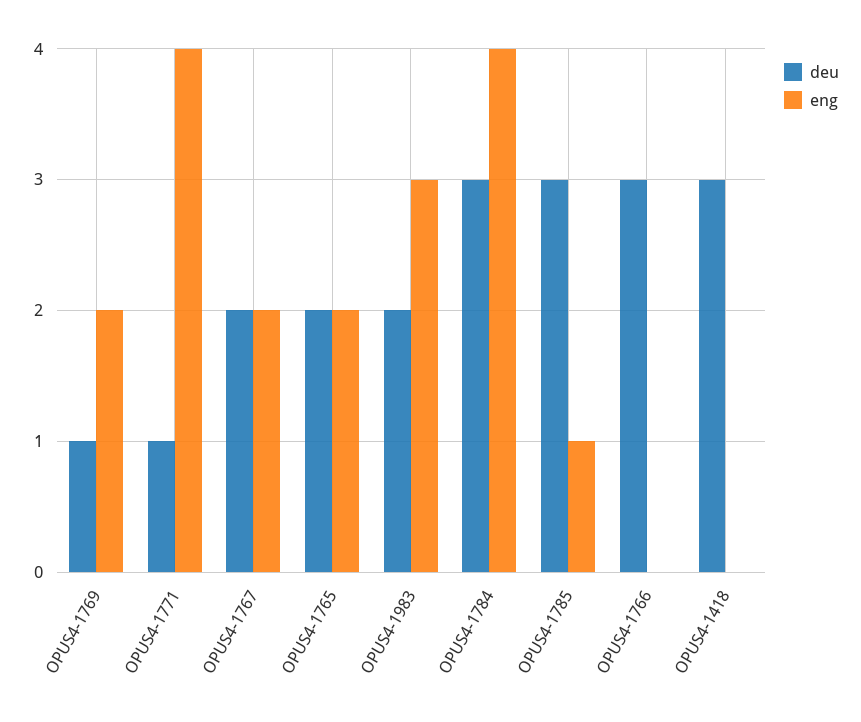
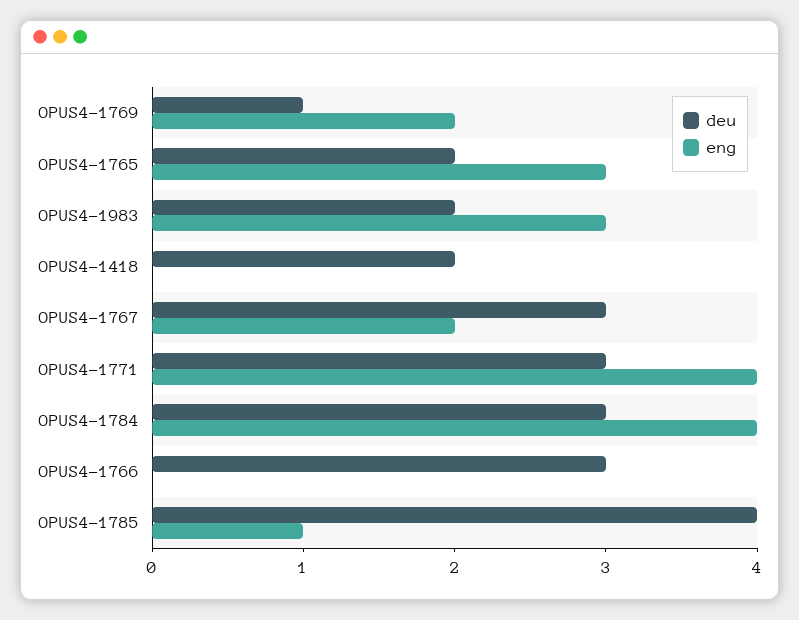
  {
    "deu": {
      "OPUS4-1769": 1,
-     "OPUS4-1771": 1,
+     "OPUS4-1771": 3,
-     "OPUS4-1767": 2,
+     "OPUS4-1767": 3,
      "OPUS4-1765": 2,
      "OPUS4-1983": 2,
      "OPUS4-1784": 3,
-     "OPUS4-1785": 3,
+     "OPUS4-1785": 4,
      "OPUS4-1766": 3,
-     "OPUS4-1418": 3
+     "OPUS4-1418": 2
    },
    "eng": {
      "OPUS4-1769": 2,
      "OPUS4-1771": 4,
      "OPUS4-1767": 2,
-     "OPUS4-1765": 2,
+     "OPUS4-1765": 3,
      "OPUS4-1983": 3,
      "OPUS4-1784": 4,
      "OPUS4-1785": 1,
      "OPUS4-1766": 0,
      "OPUS4-1418": 0
    }
  }

